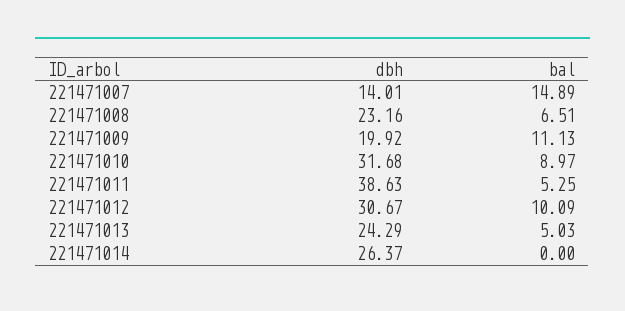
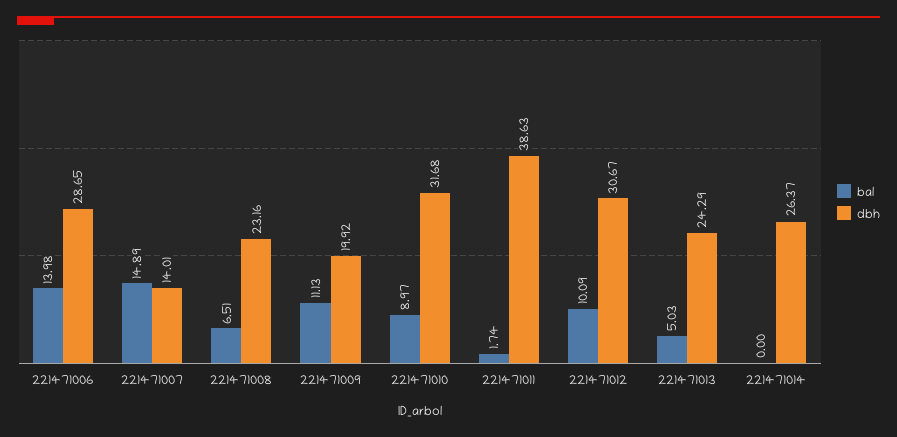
  {
    "dbh": {
      "221471007": 14.01,
      "221471008": 23.16,
      "221471009": 19.92,
      "221471010": 31.68,
      "221471011": 38.63,
      "221471012": 30.67,
      "221471013": 24.29,
-     "221471014": 26.37
+     "221471014": 26.37,
+     "221471006": 28.65
    },
    "bal": {
      "221471007": 14.89,
      "221471008": 6.51,
      "221471009": 11.13,
      "221471010": 8.97,
-     "221471011": 5.25,
+     "221471011": 1.74,
      "221471012": 10.09,
      "221471013": 5.03,
-     "221471014": 0
+     "221471014": 0,
+     "221471006": 13.98
    }
  }

